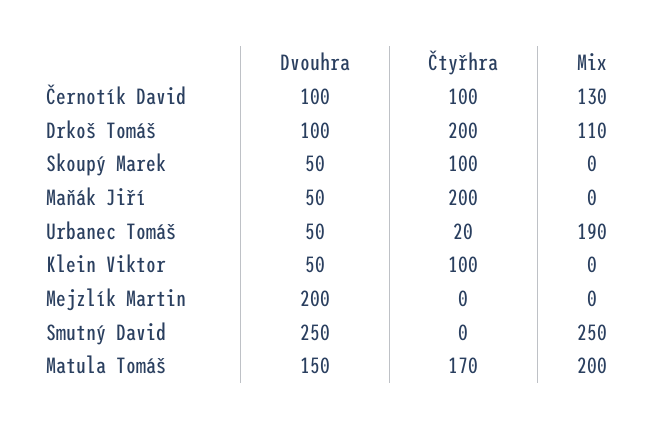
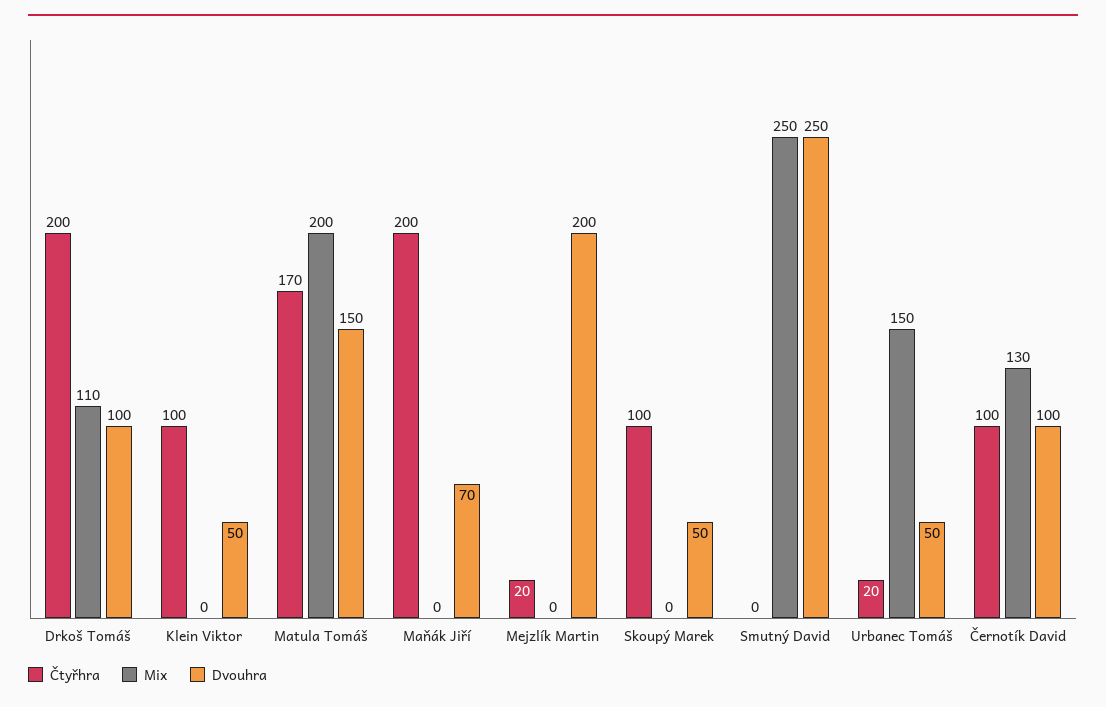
  {
    "Dvouhra": {
      "Černotík David": 100,
      "Drkoš Tomáš": 100,
      "Skoupý Marek": 50,
-     "Maňák Jiří": 50,
+     "Maňák Jiří": 70,
      "Urbanec Tomáš": 50,
      "Klein Viktor": 50,
      "Mejzlík Martin": 200,
      "Smutný David": 250,
      "Matula Tomáš": 150
    },
    "Čtyřhra": {
      "Černotík David": 100,
      "Drkoš Tomáš": 200,
      "Skoupý Marek": 100,
      "Maňák Jiří": 200,
      "Urbanec Tomáš": 20,
      "Klein Viktor": 100,
-     "Mejzlík Martin": 0,
+     "Mejzlík Martin": 20,
      "Smutný David": 0,
      "Matula Tomáš": 170
    },
    "Mix": {
      "Černotík David": 130,
      "Drkoš Tomáš": 110,
      "Skoupý Marek": 0,
      "Maňák Jiří": 0,
-     "Urbanec Tomáš": 190,
+     "Urbanec Tomáš": 150,
      "Klein Viktor": 0,
      "Mejzlík Martin": 0,
      "Smutný David": 250,
      "Matula Tomáš": 200
    }
  }

